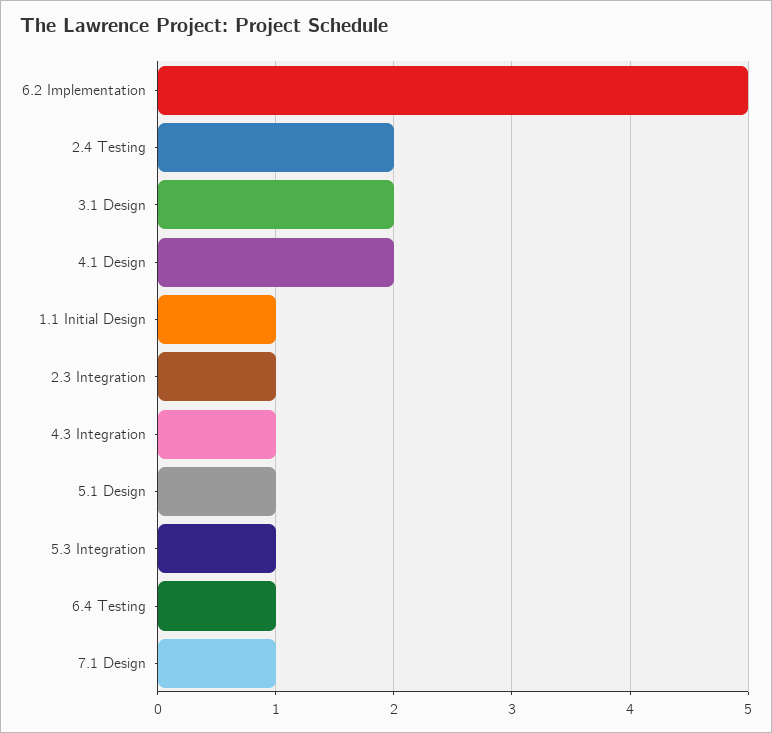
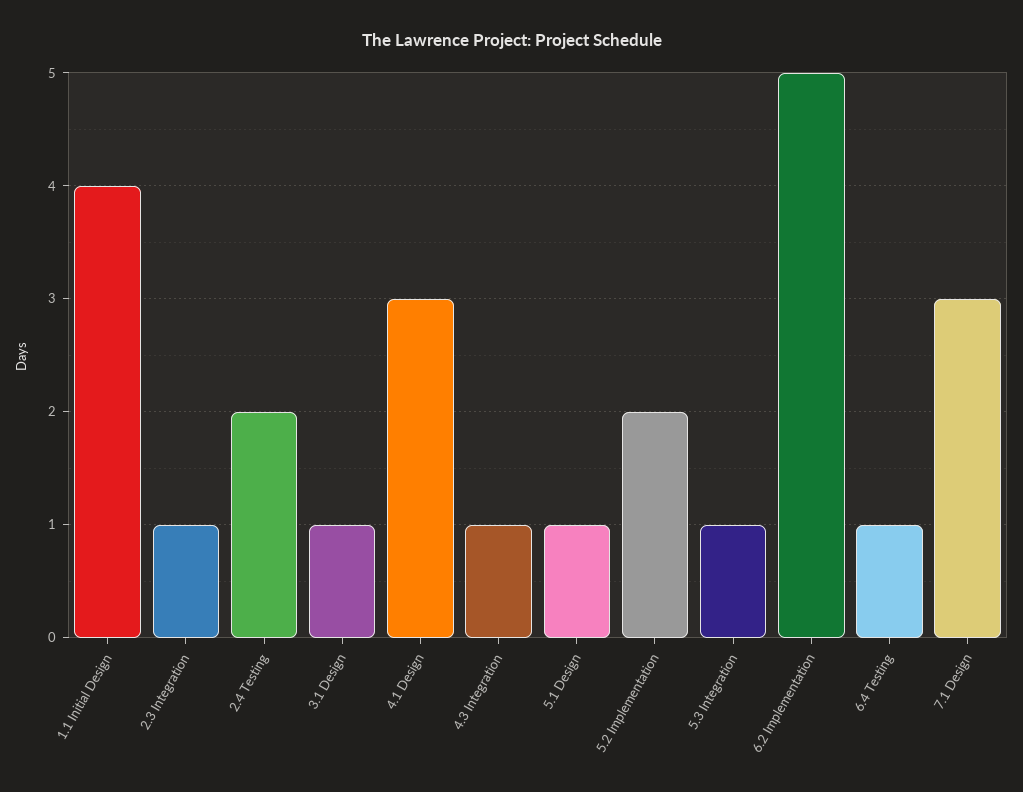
  {
    "6.2 Implementation": 5,
    "2.4 Testing": 2,
-   "3.1 Design": 2,
+   "3.1 Design": 1,
-   "4.1 Design": 2,
+   "4.1 Design": 3,
-   "1.1 Initial Design": 1,
+   "1.1 Initial Design": 4,
    "2.3 Integration": 1,
    "4.3 Integration": 1,
    "5.1 Design": 1,
    "5.3 Integration": 1,
    "6.4 Testing": 1,
-   "7.1 Design": 1
+   "7.1 Design": 3,
+   "5.2 Implementation": 2
  }

